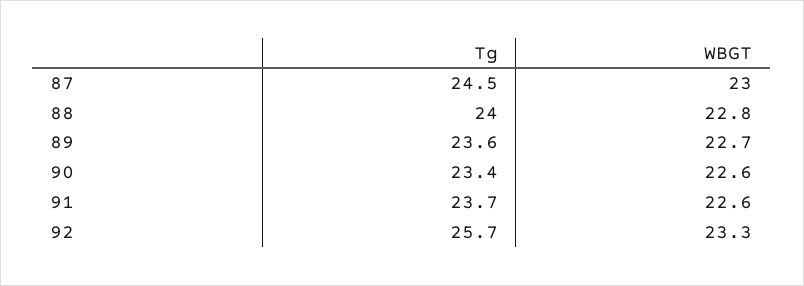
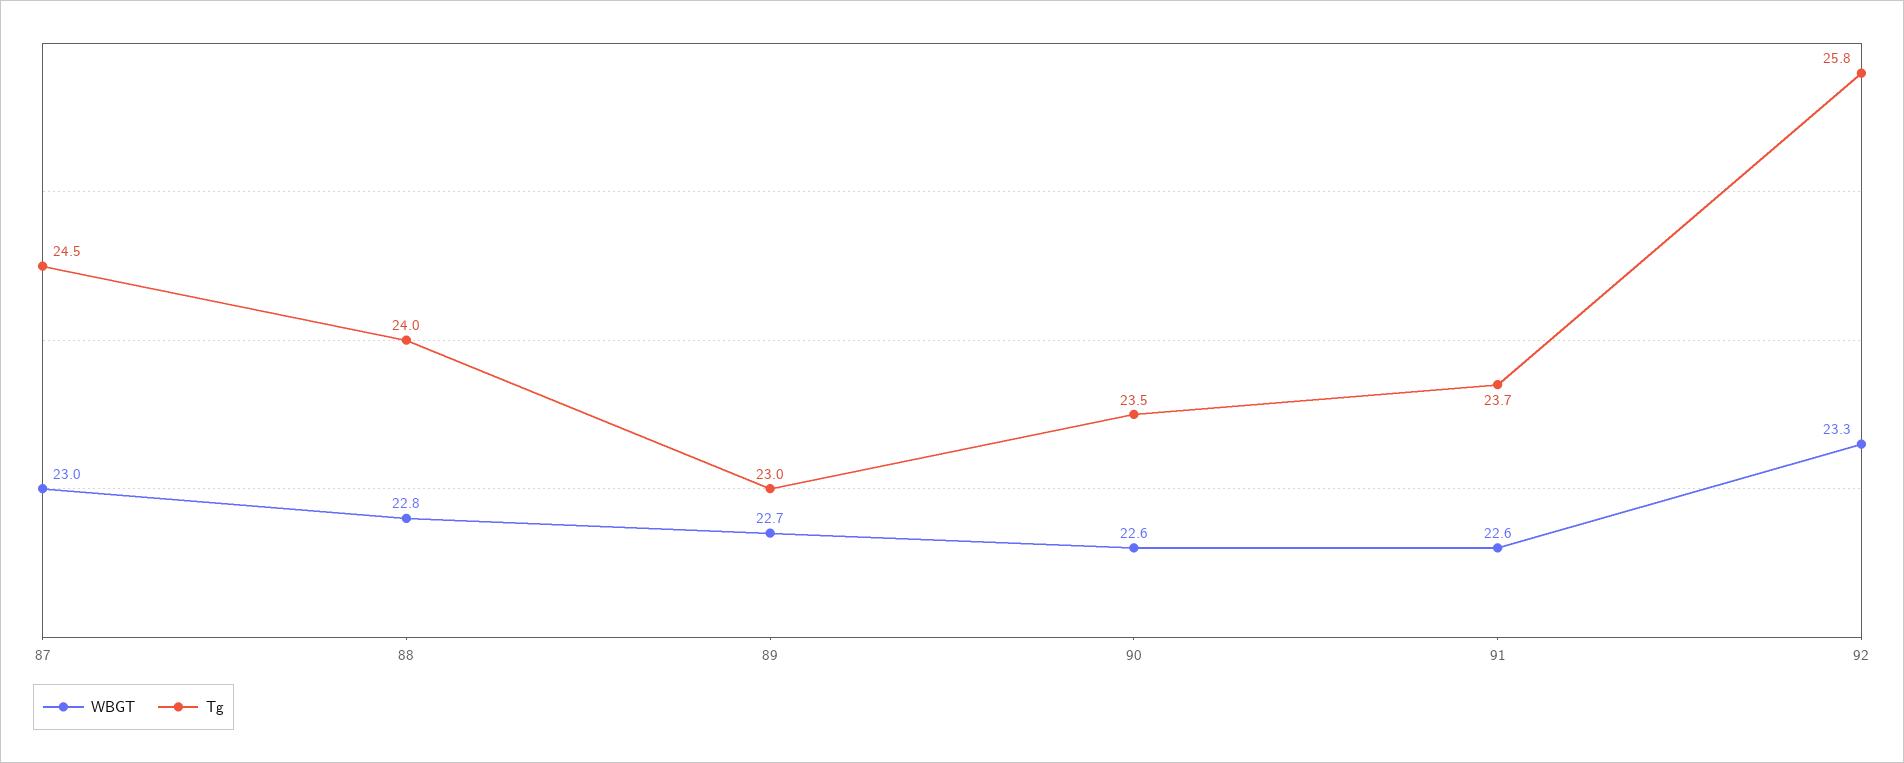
  {
    "Tg": {
      "87": 24.5,
      "88": 24,
-     "89": 23.6,
+     "89": 23,
-     "90": 23.4,
+     "90": 23.5,
      "91": 23.7,
-     "92": 25.7
+     "92": 25.8
    },
    "WBGT": {
      "87": 23,
      "88": 22.8,
      "89": 22.7,
      "90": 22.6,
      "91": 22.6,
      "92": 23.3
    }
  }

